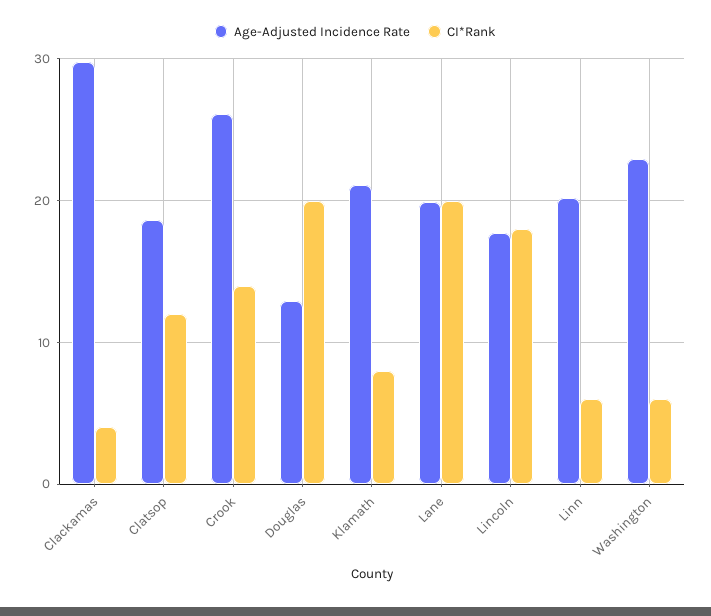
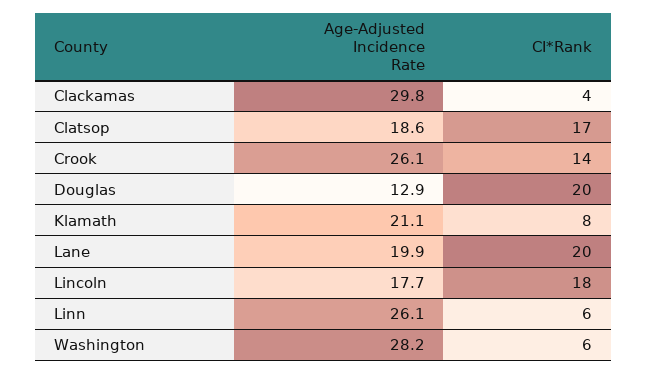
  {
    "Age-Adjusted Incidence Rate": {
      "Clackamas": 29.8,
      "Clatsop": 18.6,
      "Crook": 26.1,
      "Douglas": 12.9,
      "Klamath": 21.1,
      "Lane": 19.9,
      "Lincoln": 17.7,
-     "Linn": 20,
+     "Linn": 26.1,
-     "Washington": 23
+     "Washington": 28.2
    },
    "CI*Rank": {
      "Clackamas": 4,
-     "Clatsop": 12,
+     "Clatsop": 17,
      "Crook": 14,
      "Douglas": 20,
      "Klamath": 8,
      "Lane": 20,
      "Lincoln": 18,
      "Linn": 6,
      "Washington": 6
    }
  }

